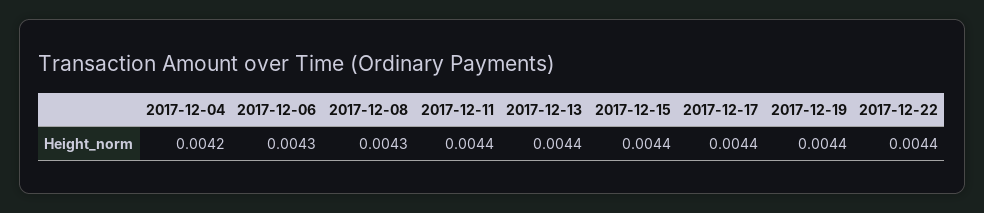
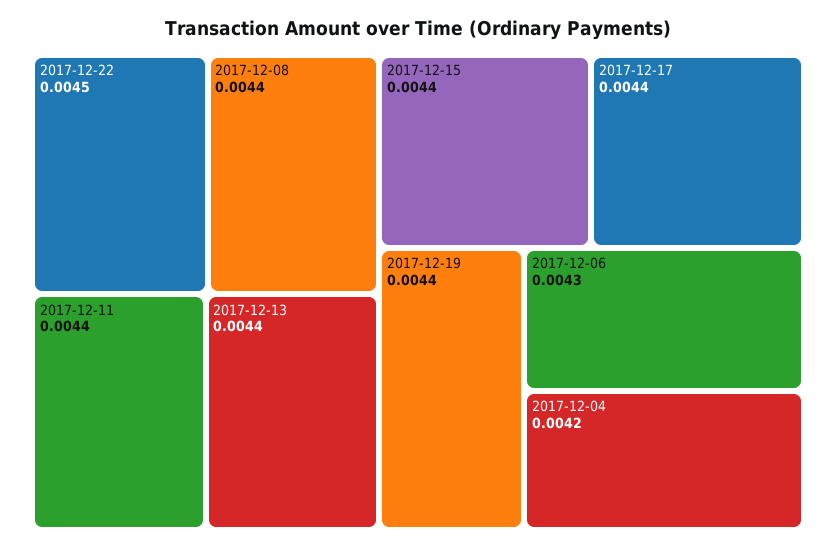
  {
    "2017-12-04": 0.0042,
    "2017-12-06": 0.0043,
-   "2017-12-08": 0.0043,
+   "2017-12-08": 0.0044,
    "2017-12-11": 0.0044,
    "2017-12-13": 0.0044,
    "2017-12-15": 0.0044,
    "2017-12-17": 0.0044,
    "2017-12-19": 0.0044,
-   "2017-12-22": 0.0044
+   "2017-12-22": 0.0045
  }

